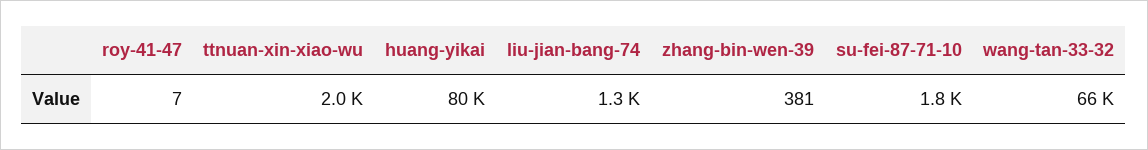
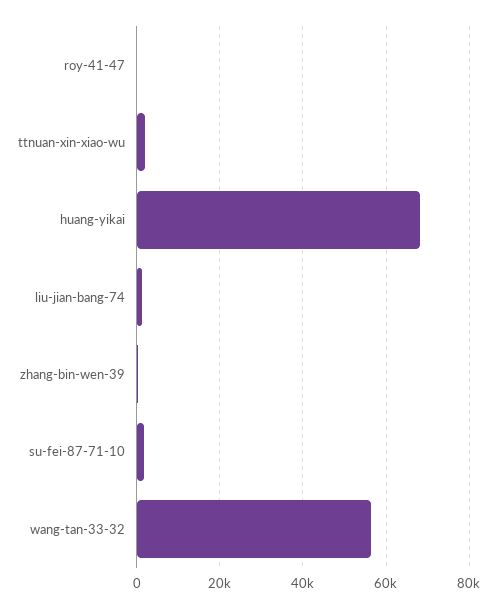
  {
    "roy-41-47": 7,
    "ttnuan-xin-xiao-wu": 2000,
-   "huang-yikai": 80000,
+   "huang-yikai": 68000,
    "liu-jian-bang-74": 1300,
    "zhang-bin-wen-39": 381,
    "su-fei-87-71-10": 1800,
-   "wang-tan-33-32": 66000
+   "wang-tan-33-32": 56000
  }

